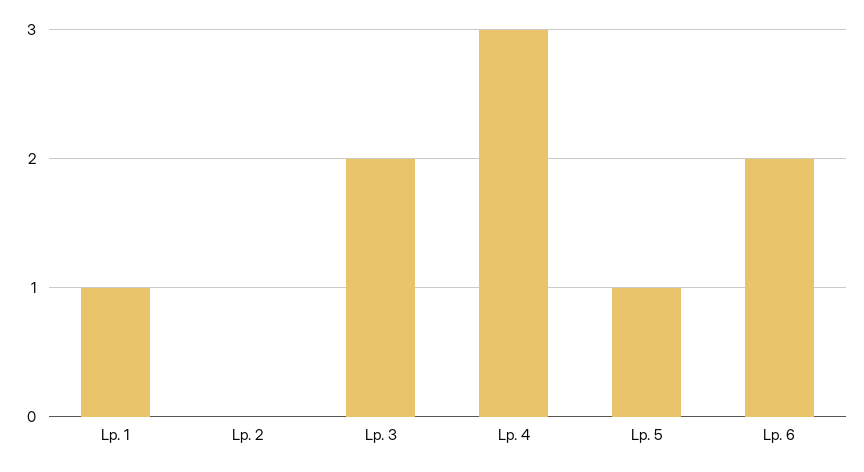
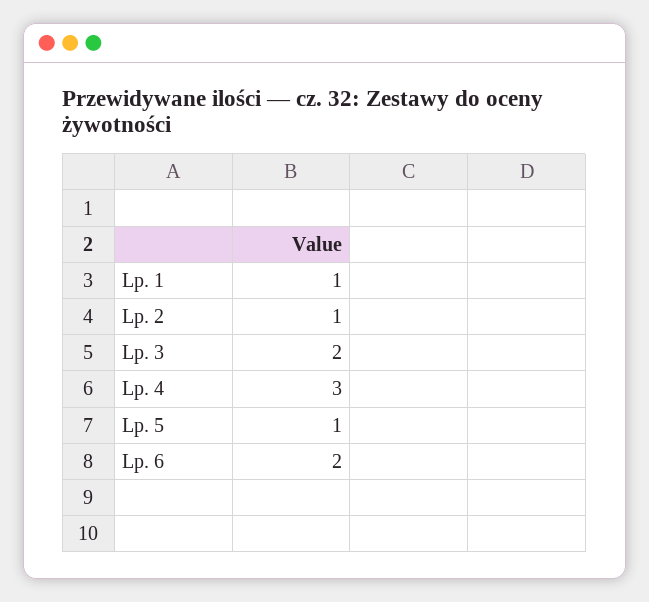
  {
    "Lp. 1": 1,
-   "Lp. 2": 0,
+   "Lp. 2": 1,
    "Lp. 3": 2,
    "Lp. 4": 3,
    "Lp. 5": 1,
    "Lp. 6": 2
  }

